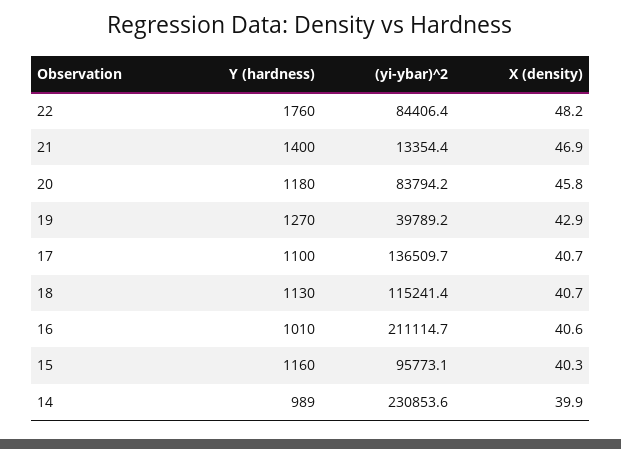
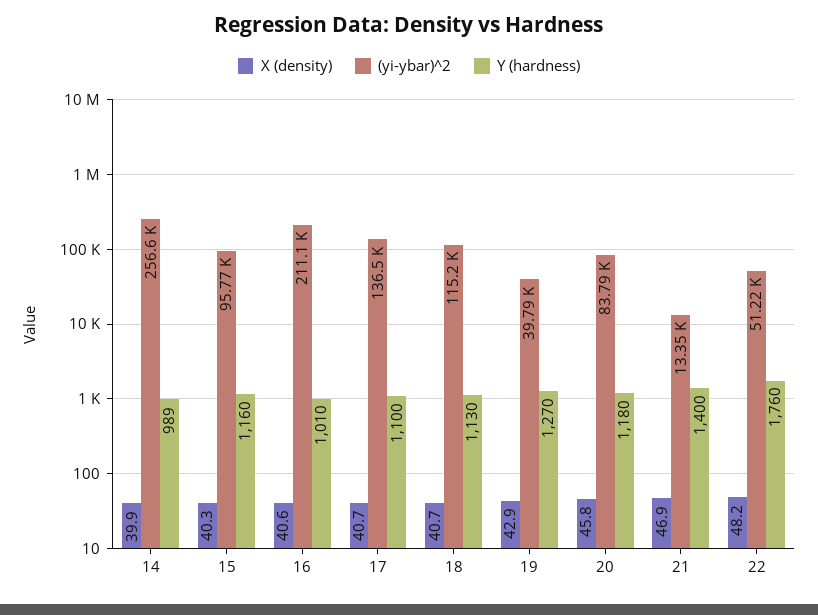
  {
    "Y (hardness)": {
      "22": 1760,
      "21": 1400,
      "20": 1180,
      "19": 1270,
      "17": 1100,
      "18": 1130,
      "16": 1010,
      "15": 1160,
      "14": 989
    },
    "(yi-ybar)^2": {
-     "22": 84406.4,
+     "22": 51220,
      "21": 13354.4,
      "20": 83794.2,
      "19": 39789.2,
      "17": 136509.7,
      "18": 115241.4,
      "16": 211114.7,
      "15": 95773.1,
-     "14": 230853.6
+     "14": 256600
    },
    "X (density)": {
      "22": 48.2,
      "21": 46.9,
      "20": 45.8,
      "19": 42.9,
      "17": 40.7,
      "18": 40.7,
      "16": 40.6,
      "15": 40.3,
      "14": 39.9
    }
  }

